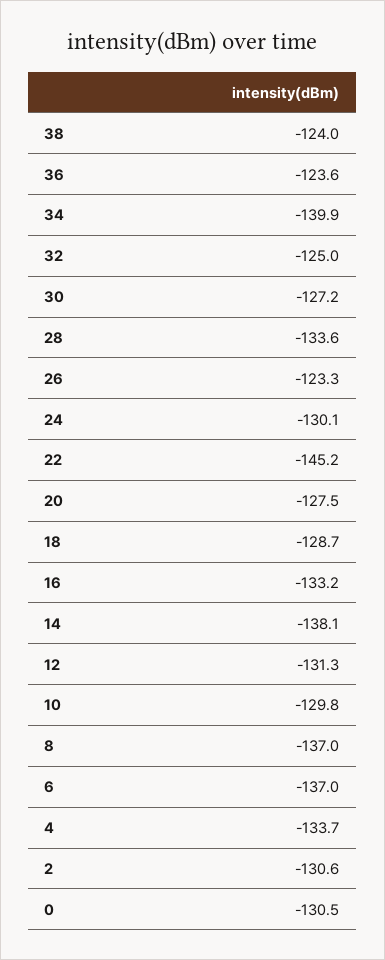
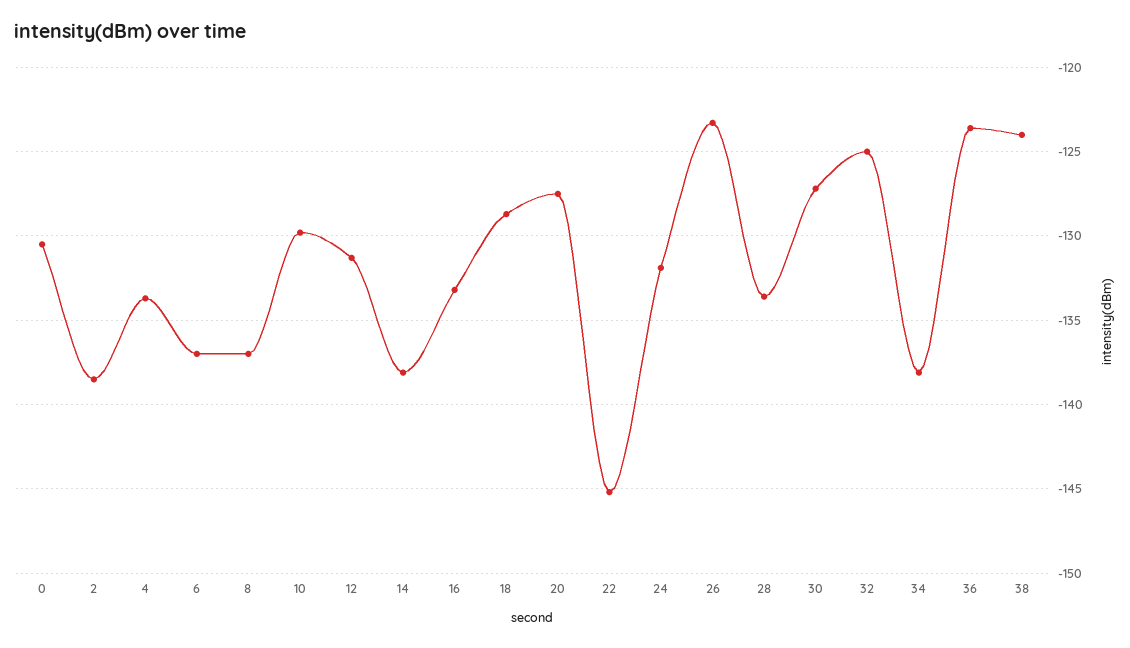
  {
    "38": -124,
    "36": -123.6,
-   "34": -139.9,
+   "34": -138,
    "32": -125,
    "30": -127.2,
    "28": -133.6,
    "26": -123.3,
-   "24": -130.1,
+   "24": -132,
    "22": -145.2,
    "20": -127.5,
    "18": -128.7,
    "16": -133.2,
    "14": -138.1,
    "12": -131.3,
    "10": -129.8,
    "8": -137,
    "6": -137,
    "4": -133.7,
-   "2": -130.6,
+   "2": -138.5,
    "0": -130.5
  }

